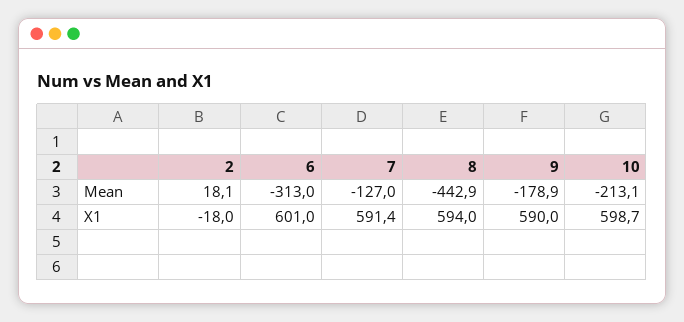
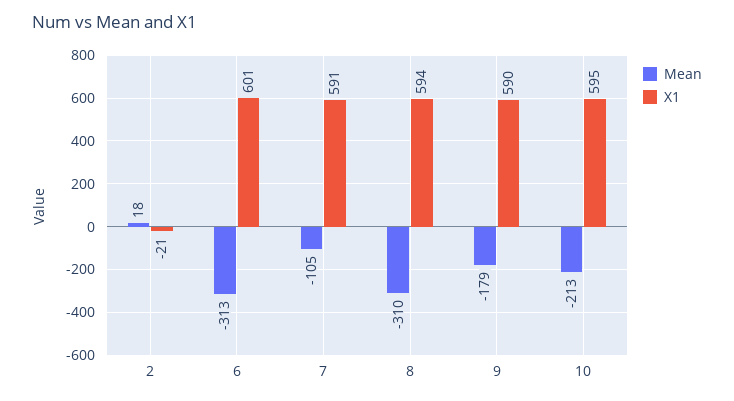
  {
    "Mean": {
      "2": 18.1,
      "6": -313,
-     "7": -127,
+     "7": -105,
-     "8": -442.9,
+     "8": -310,
      "9": -178.9,
      "10": -213.1
    },
    "X1": {
-     "2": -18,
+     "2": -21,
      "6": 601,
      "7": 591.4,
      "8": 594,
      "9": 590,
-     "10": 598.7
+     "10": 595
    }
  }

